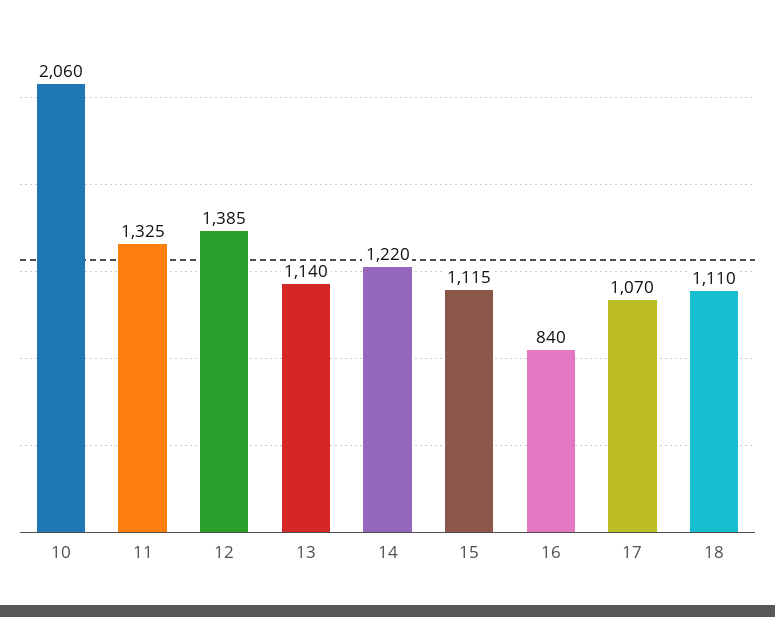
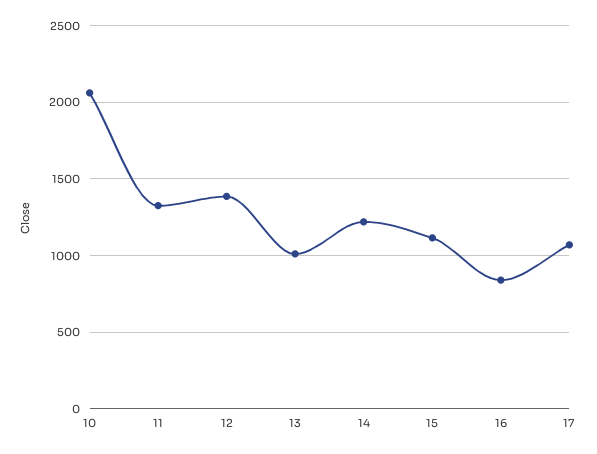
  {
    "10": 2060,
    "11": 1325,
    "12": 1385,
-   "13": 1140,
+   "13": 1000,
    "14": 1220,
    "15": 1115,
    "16": 840,
-   "17": 1070,
+   "17": 1070
-   "18": 1110
  }

